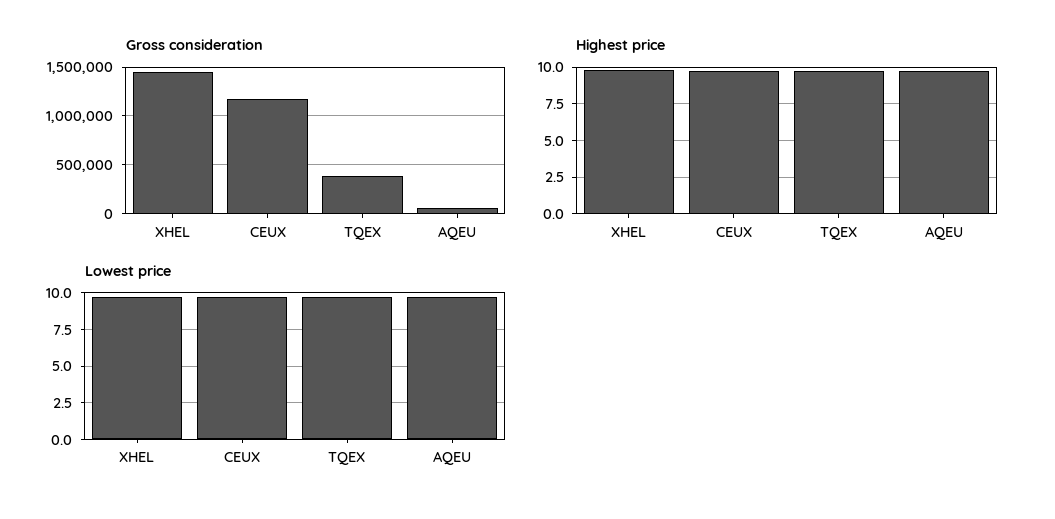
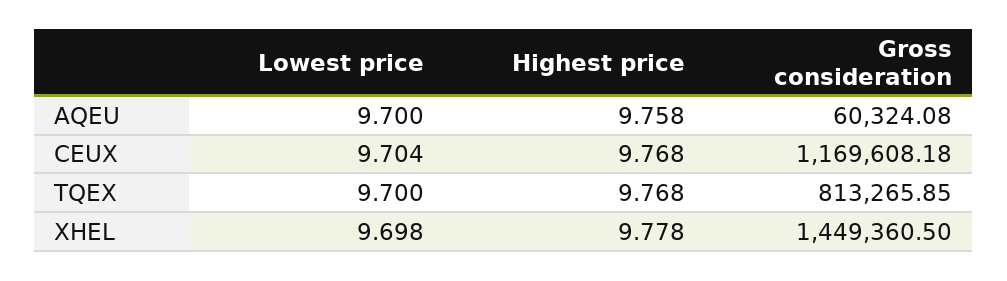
  {
    "Gross consideration": {
      "XHEL": 1449360.5,
      "CEUX": 1169608.18,
-     "TQEX": 400000,
+     "TQEX": 813265.85,
      "AQEU": 60324.08
    },
    "Highest price": {
      "XHEL": 9.778,
      "CEUX": 9.768,
      "TQEX": 9.768,
      "AQEU": 9.758
    },
    "Lowest price": {
      "XHEL": 9.698,
      "CEUX": 9.704,
      "TQEX": 9.7,
      "AQEU": 9.7
    }
  }

